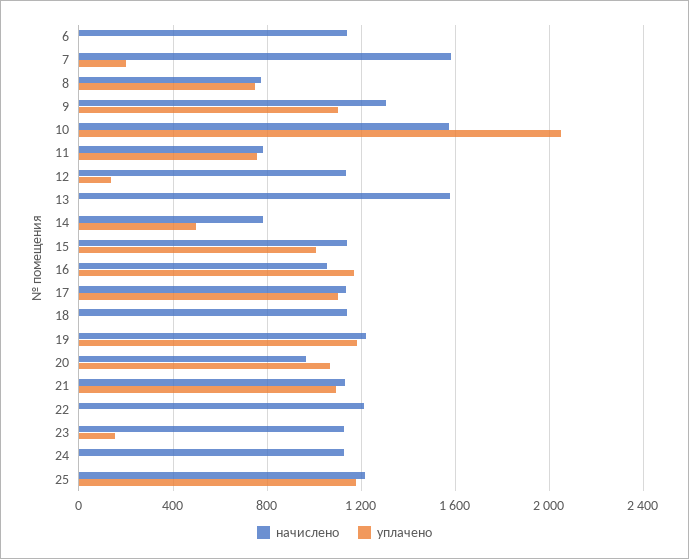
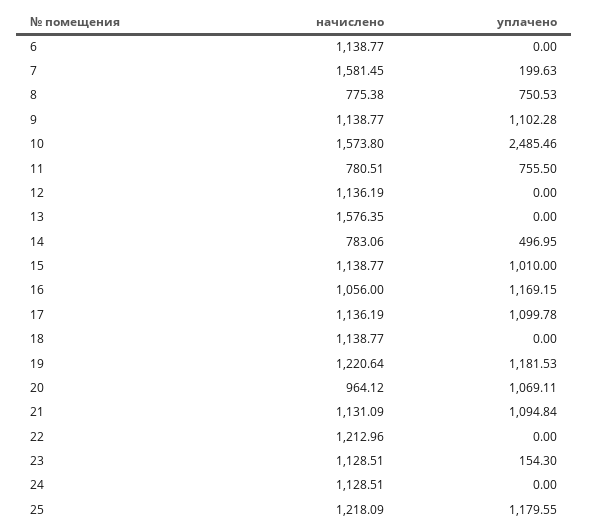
  {
    "начислено": {
      "6": 1138.77,
      "7": 1581.45,
      "8": 775.38,
-     "9": 1300,
+     "9": 1138.77,
      "10": 1573.8,
      "11": 780.51,
      "12": 1136.19,
      "13": 1576.35,
      "14": 783.06,
      "15": 1138.77,
      "16": 1056,
      "17": 1136.19,
      "18": 1138.77,
      "19": 1220.64,
      "20": 964.12,
      "21": 1131.09,
      "22": 1212.96,
      "23": 1128.51,
      "24": 1128.51,
      "25": 1218.09
    },
    "уплачено": {
      "6": 0,
      "7": 199.63,
      "8": 750.53,
      "9": 1102.28,
-     "10": 2050,
+     "10": 2485.46,
      "11": 755.5,
-     "12": 150,
+     "12": 0,
      "13": 0,
      "14": 496.95,
      "15": 1010,
      "16": 1169.15,
      "17": 1099.78,
      "18": 0,
      "19": 1181.53,
      "20": 1069.11,
      "21": 1094.84,
      "22": 0,
      "23": 154.3,
      "24": 0,
      "25": 1179.55
    }
  }

